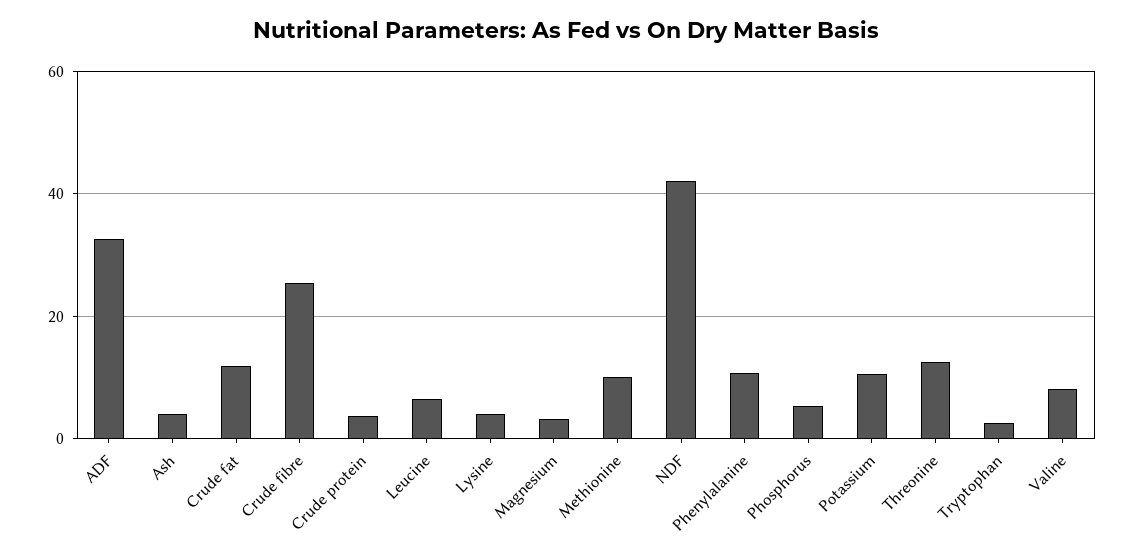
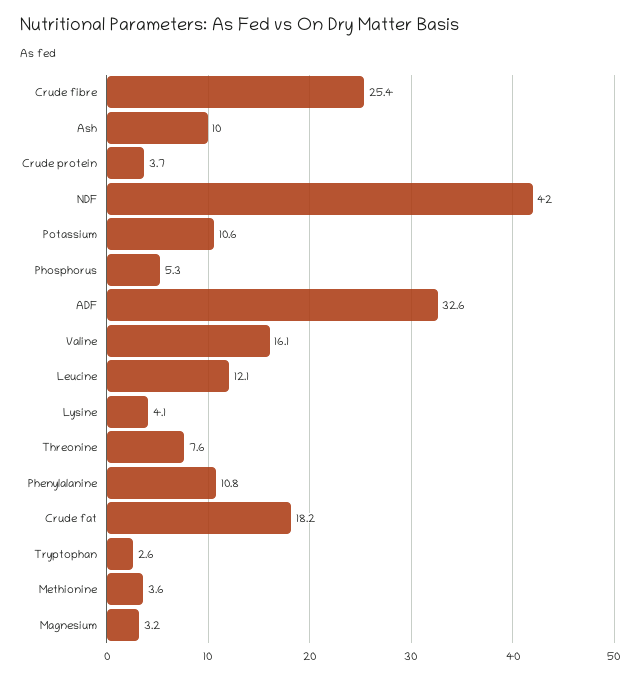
  {
    "ADF": 32.6,
-   "Ash": 4,
+   "Ash": 10,
-   "Crude fat": 12,
+   "Crude fat": 18.2,
    "Crude fibre": 25.4,
    "Crude protein": 3.7,
-   "Leucine": 6,
+   "Leucine": 12.1,
    "Lysine": 4.1,
    "Magnesium": 3.2,
-   "Methionine": 10,
+   "Methionine": 3.6,
    "NDF": 42,
    "Phenylalanine": 10.8,
    "Phosphorus": 5.3,
    "Potassium": 10.6,
-   "Threonine": 12,
+   "Threonine": 7.6,
    "Tryptophan": 2.6,
-   "Valine": 8
+   "Valine": 16.1
  }

